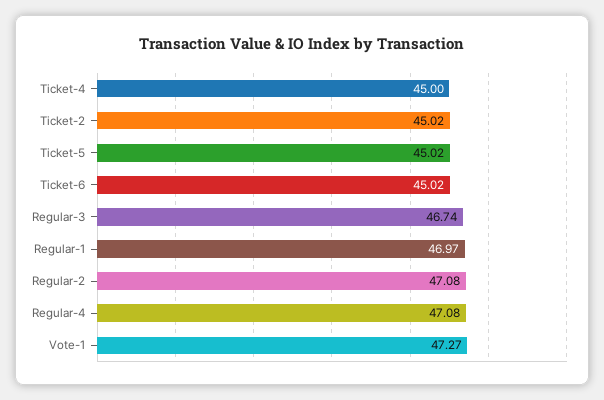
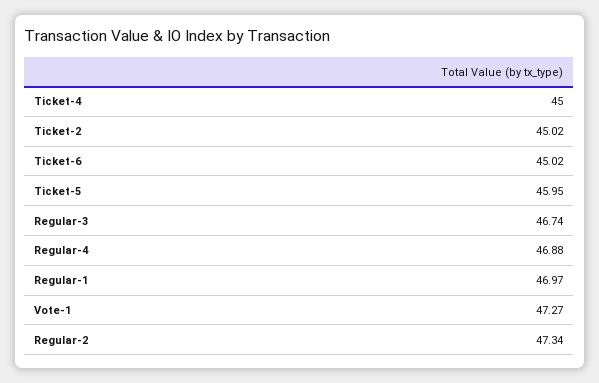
  {
    "Ticket-4": 45,
    "Ticket-2": 45.02,
-   "Ticket-5": 45.02,
+   "Ticket-5": 45.95,
    "Ticket-6": 45.02,
    "Regular-3": 46.74,
    "Regular-1": 46.97,
-   "Regular-2": 47.08,
+   "Regular-2": 47.34,
-   "Regular-4": 47.08,
+   "Regular-4": 46.88,
    "Vote-1": 47.27
  }

